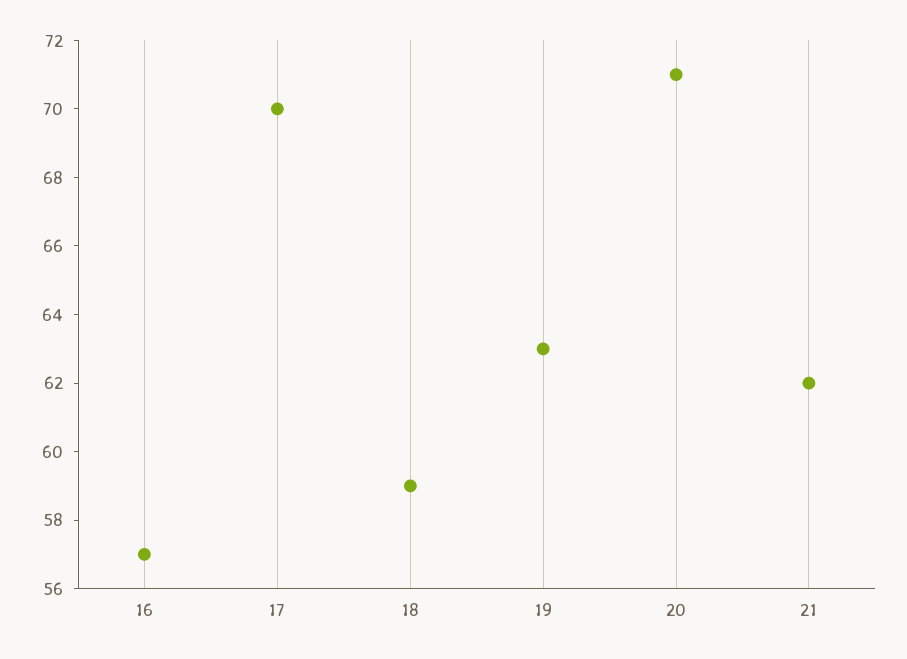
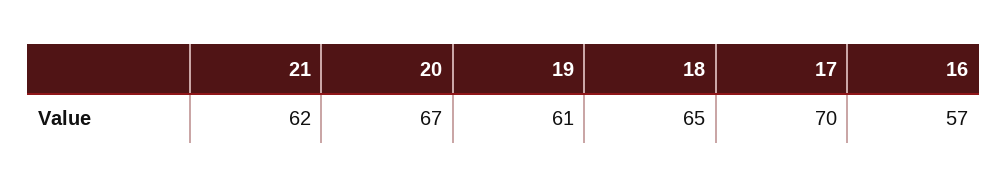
  {
    "16": 57,
    "17": 70,
-   "18": 59,
+   "18": 65,
-   "19": 63,
+   "19": 61,
-   "20": 71,
+   "20": 67,
    "21": 62
  }

